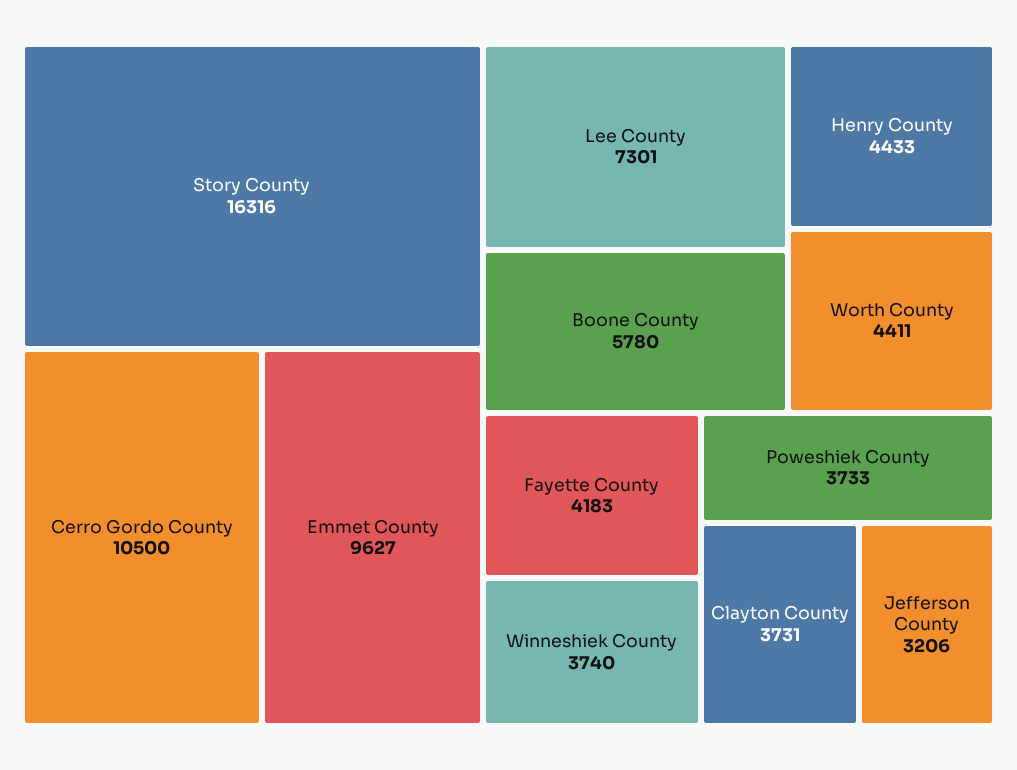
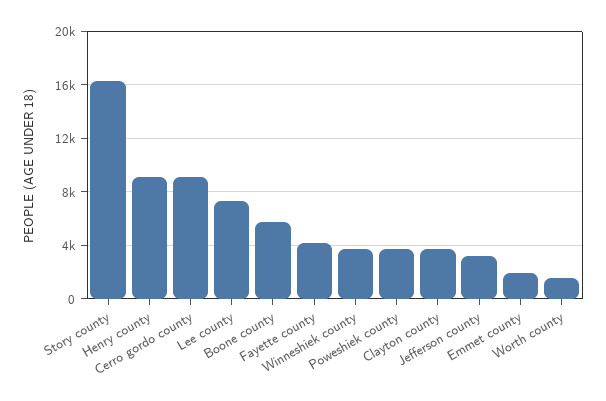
  {
    "Story County": 16316,
-   "Cerro Gordo County": 10500,
+   "Cerro Gordo County": 9000,
-   "Emmet County": 9627,
+   "Emmet County": 2000,
    "Lee County": 7301,
    "Boone County": 5780,
-   "Henry County": 4433,
+   "Henry County": 9000,
-   "Worth County": 4411,
+   "Worth County": 1500,
    "Fayette County": 4183,
    "Winneshiek County": 3740,
    "Poweshiek County": 3733,
    "Clayton County": 3731,
    "Jefferson County": 3206
  }

